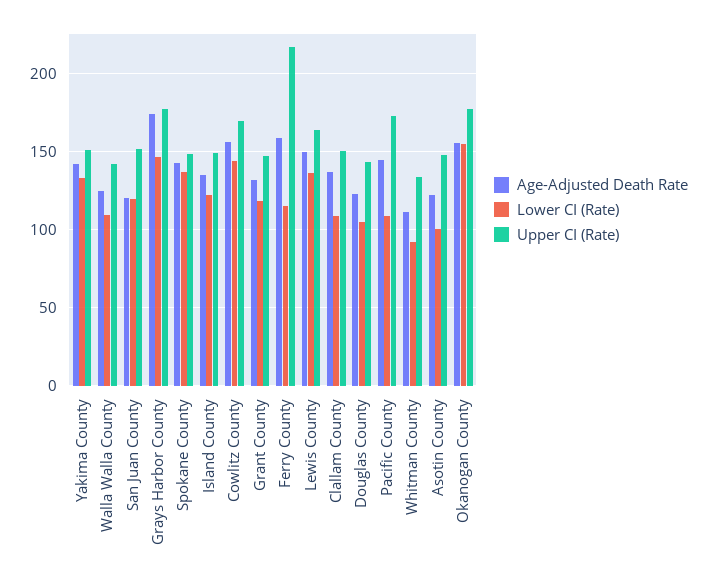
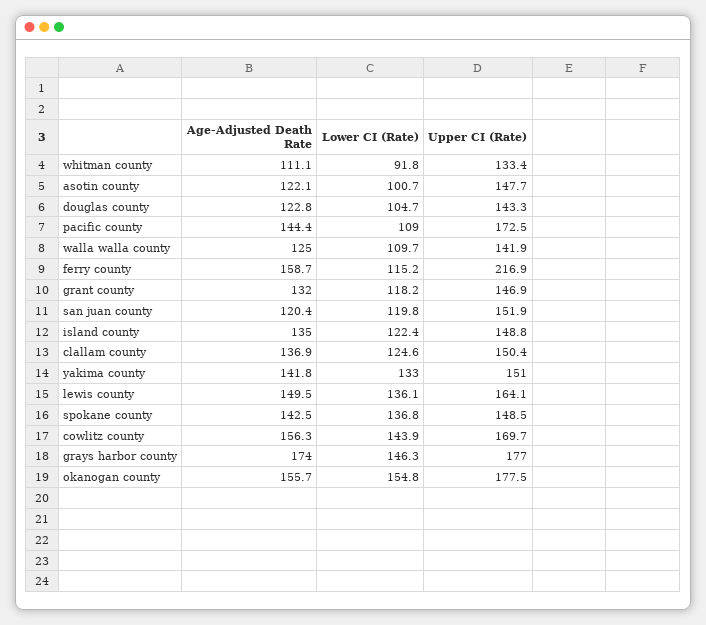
  {
    "Age-Adjusted Death Rate": {
      "Yakima County": 141.8,
      "Walla Walla County": 125,
      "San Juan County": 120.4,
      "Grays Harbor County": 174,
      "Spokane County": 142.5,
      "Island County": 135,
      "Cowlitz County": 156.3,
      "Grant County": 132,
      "Ferry County": 158.7,
      "Lewis County": 149.5,
      "Clallam County": 136.9,
      "Douglas County": 122.8,
      "Pacific County": 144.4,
      "Whitman County": 111.1,
      "Asotin County": 122.1,
      "Okanogan County": 155.7
    },
    "Lower CI (Rate)": {
      "Yakima County": 133,
      "Walla Walla County": 109.7,
      "San Juan County": 119.8,
      "Grays Harbor County": 146.3,
      "Spokane County": 136.8,
      "Island County": 122.4,
      "Cowlitz County": 143.9,
      "Grant County": 118.2,
      "Ferry County": 115.2,
      "Lewis County": 136.1,
-     "Clallam County": 110,
+     "Clallam County": 124.6,
      "Douglas County": 104.7,
      "Pacific County": 109,
      "Whitman County": 91.8,
      "Asotin County": 100.7,
      "Okanogan County": 154.8
    },
    "Upper CI (Rate)": {
      "Yakima County": 151,
      "Walla Walla County": 141.9,
      "San Juan County": 151.9,
      "Grays Harbor County": 177,
      "Spokane County": 148.5,
      "Island County": 148.8,
      "Cowlitz County": 169.7,
      "Grant County": 146.9,
      "Ferry County": 216.9,
      "Lewis County": 164.1,
      "Clallam County": 150.4,
      "Douglas County": 143.3,
      "Pacific County": 172.5,
      "Whitman County": 133.4,
      "Asotin County": 147.7,
      "Okanogan County": 177.5
    }
  }

